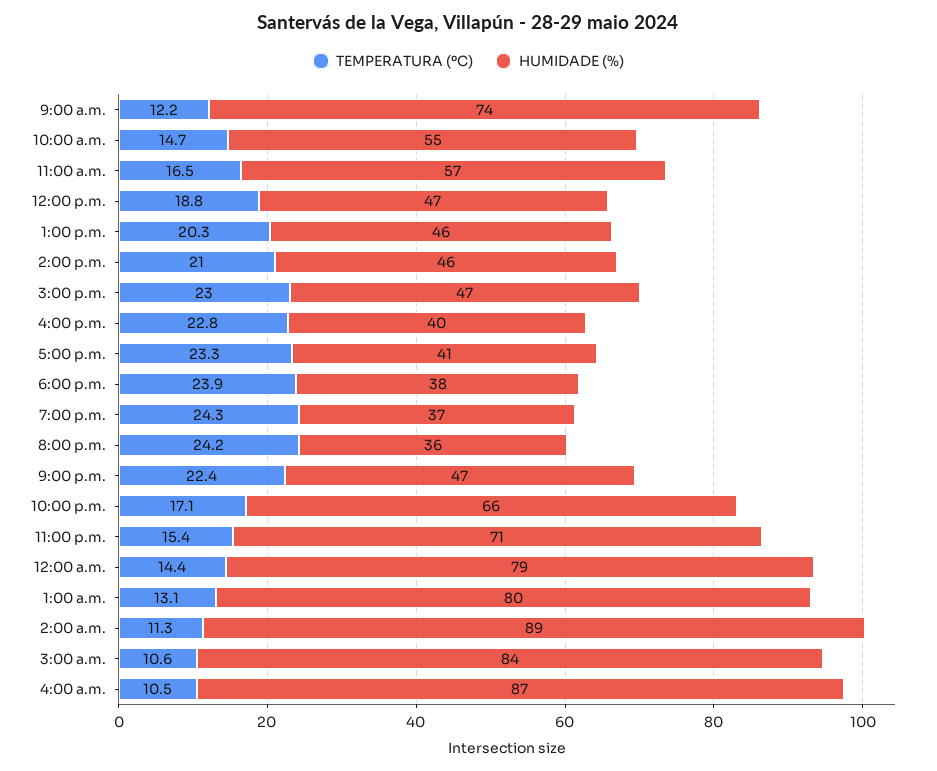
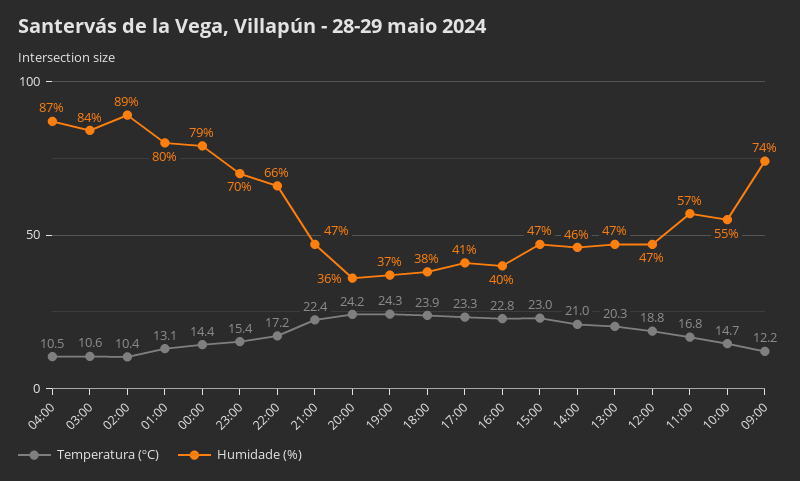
  {
    "TEMPERATURA (ºC)": {
      "9:00 a.m.": 12.2,
      "10:00 a.m.": 14.7,
-     "11:00 a.m.": 16.5,
+     "11:00 a.m.": 16.8,
      "12:00 p.m.": 18.8,
      "1:00 p.m.": 20.3,
      "2:00 p.m.": 21,
      "3:00 p.m.": 23,
      "4:00 p.m.": 22.8,
      "5:00 p.m.": 23.3,
      "6:00 p.m.": 23.9,
      "7:00 p.m.": 24.3,
      "8:00 p.m.": 24.2,
      "9:00 p.m.": 22.4,
-     "10:00 p.m.": 17.1,
+     "10:00 p.m.": 17.2,
      "11:00 p.m.": 15.4,
      "12:00 a.m.": 14.4,
      "1:00 a.m.": 13.1,
-     "2:00 a.m.": 11.3,
+     "2:00 a.m.": 10.4,
      "3:00 a.m.": 10.6,
      "4:00 a.m.": 10.5
    },
    "HUMIDADE (%)": {
      "9:00 a.m.": 74,
      "10:00 a.m.": 55,
      "11:00 a.m.": 57,
      "12:00 p.m.": 47,
-     "1:00 p.m.": 46,
+     "1:00 p.m.": 47,
      "2:00 p.m.": 46,
      "3:00 p.m.": 47,
      "4:00 p.m.": 40,
      "5:00 p.m.": 41,
      "6:00 p.m.": 38,
      "7:00 p.m.": 37,
      "8:00 p.m.": 36,
      "9:00 p.m.": 47,
      "10:00 p.m.": 66,
-     "11:00 p.m.": 71,
+     "11:00 p.m.": 70,
      "12:00 a.m.": 79,
      "1:00 a.m.": 80,
      "2:00 a.m.": 89,
      "3:00 a.m.": 84,
      "4:00 a.m.": 87
    }
  }

